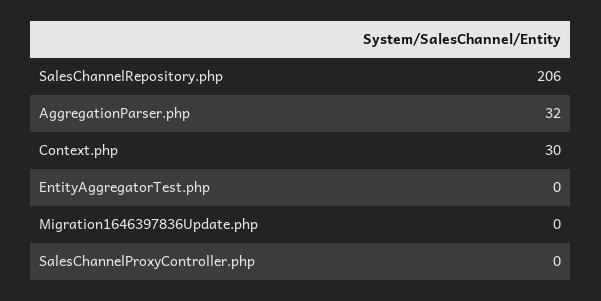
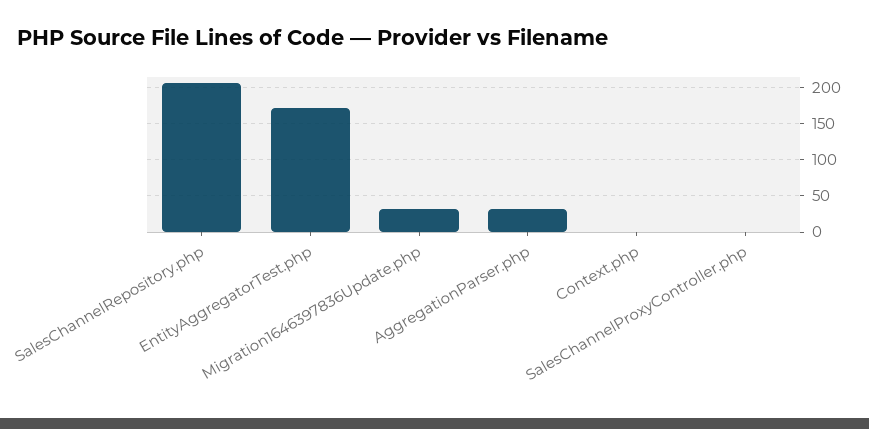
  {
    "SalesChannelRepository.php": 206,
    "AggregationParser.php": 32,
-   "Context.php": 30,
+   "Context.php": 0,
-   "EntityAggregatorTest.php": 0,
+   "EntityAggregatorTest.php": 170,
-   "Migration1646397836Update.php": 0,
+   "Migration1646397836Update.php": 30,
    "SalesChannelProxyController.php": 0
  }

